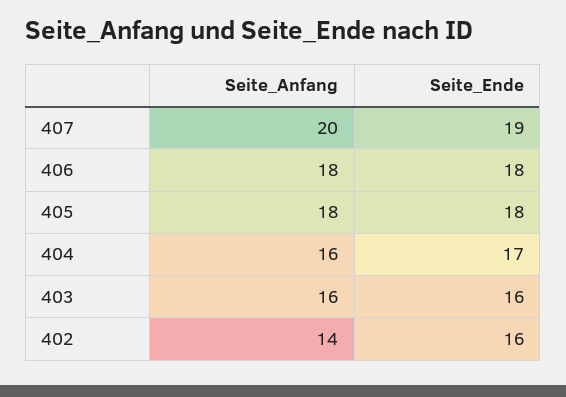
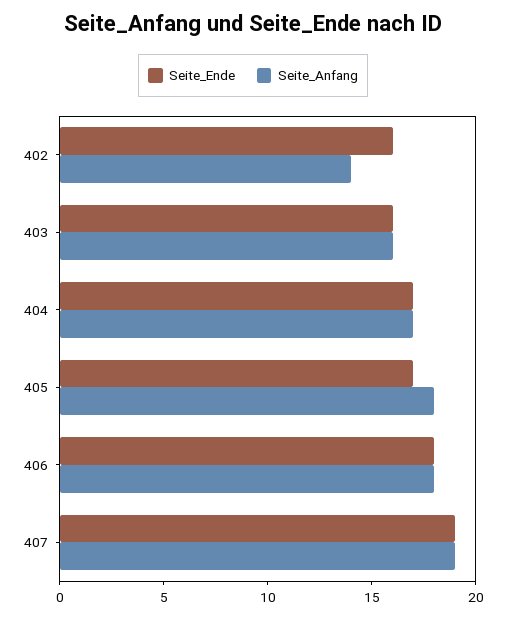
  {
    "Seite_Anfang": {
-     "407": 20,
+     "407": 19,
      "406": 18,
      "405": 18,
-     "404": 16,
+     "404": 17,
      "403": 16,
      "402": 14
    },
    "Seite_Ende": {
      "407": 19,
      "406": 18,
-     "405": 18,
+     "405": 17,
      "404": 17,
      "403": 16,
      "402": 16
    }
  }

